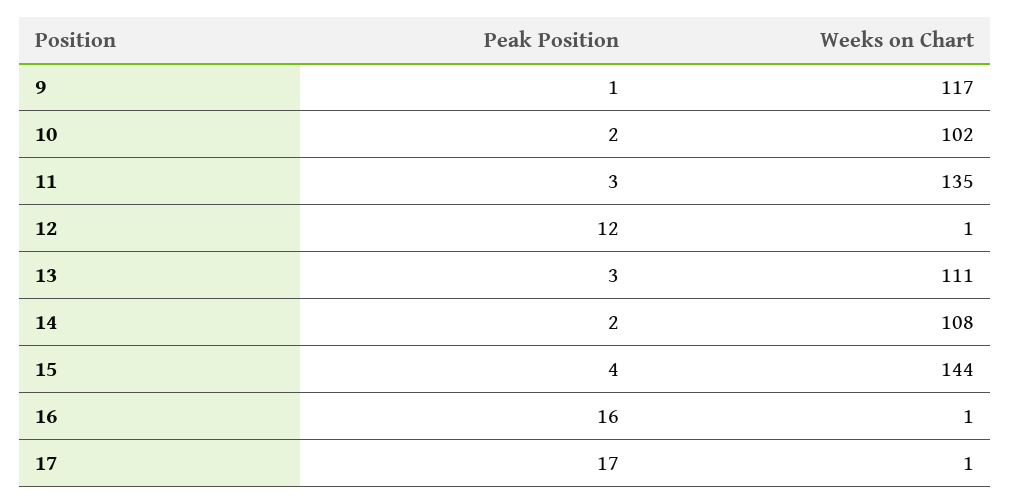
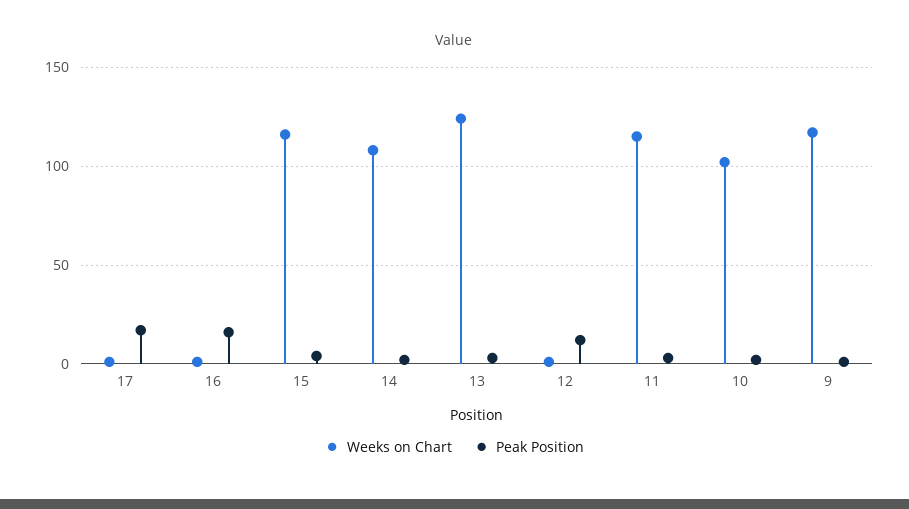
  {
    "Peak Position": {
      "9": 1,
      "10": 2,
      "11": 3,
      "12": 12,
      "13": 3,
      "14": 2,
      "15": 4,
      "16": 16,
      "17": 17
    },
    "Weeks on Chart": {
      "9": 117,
      "10": 102,
-     "11": 135,
+     "11": 115,
      "12": 1,
-     "13": 111,
+     "13": 125,
      "14": 108,
-     "15": 144,
+     "15": 115,
      "16": 1,
      "17": 1
    }
  }

